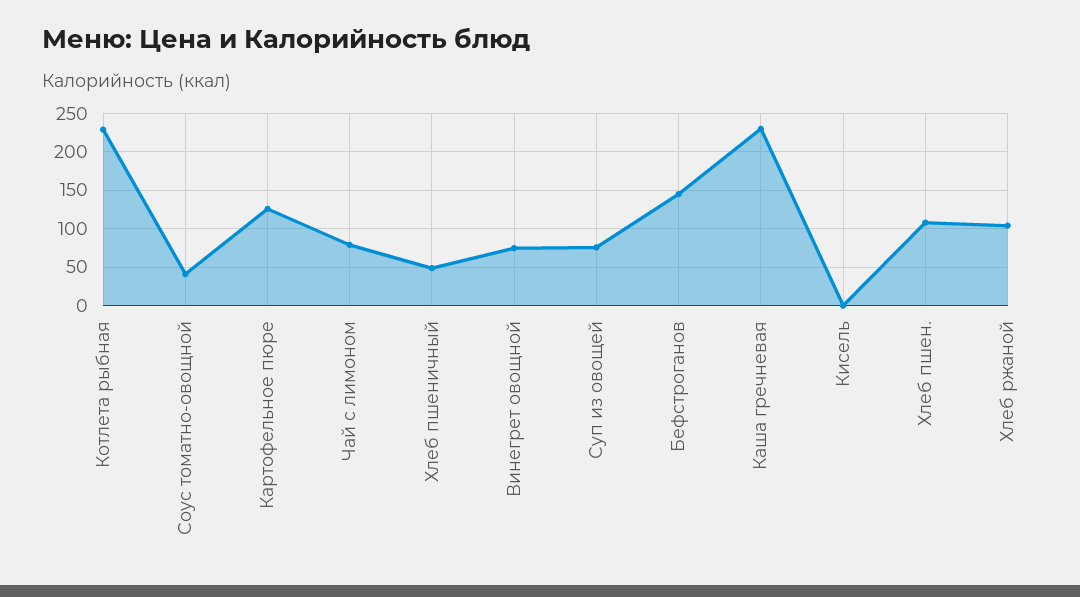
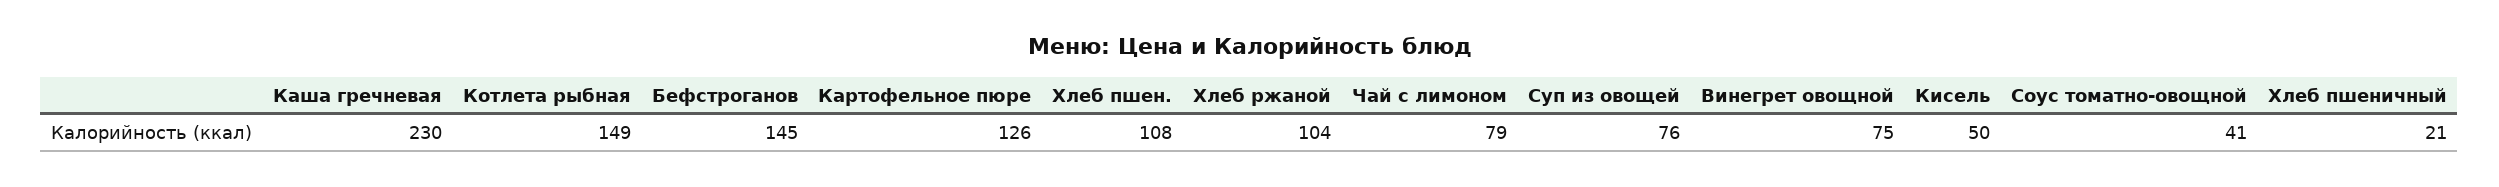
  {
-   "Котлета рыбная": 230,
+   "Котлета рыбная": 149,
    "Соус томатно-овощной": 41,
    "Картофельное пюре": 126,
    "Чай с лимоном": 79,
-   "Хлеб пшеничный": 50,
+   "Хлеб пшеничный": 21,
    "Винегрет овощной": 75,
    "Суп из овощей": 76,
    "Бефстроганов": 145,
    "Каша гречневая": 230,
-   "Кисель": 0,
+   "Кисель": 50,
    "Хлеб пшен.": 108,
    "Хлеб ржаной": 104
  }

